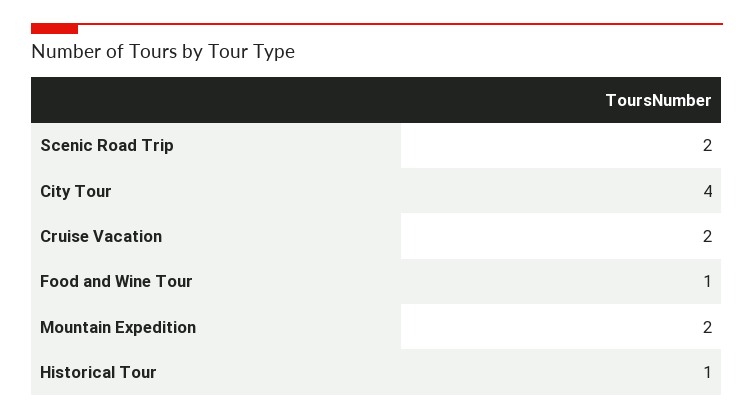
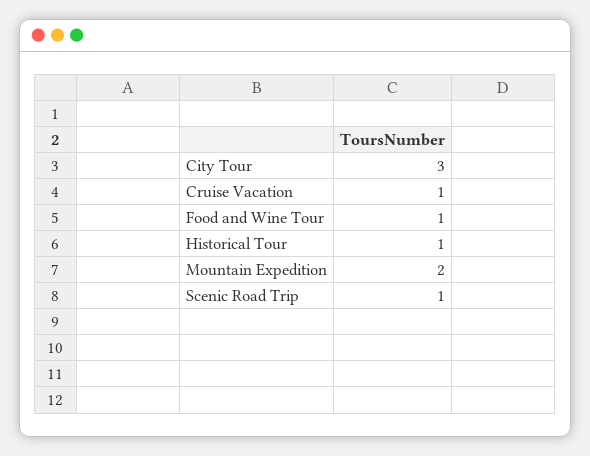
  {
-   "Scenic Road Trip": 2,
+   "Scenic Road Trip": 1,
-   "City Tour": 4,
+   "City Tour": 3,
-   "Cruise Vacation": 2,
+   "Cruise Vacation": 1,
    "Food and Wine Tour": 1,
    "Mountain Expedition": 2,
    "Historical Tour": 1
  }

